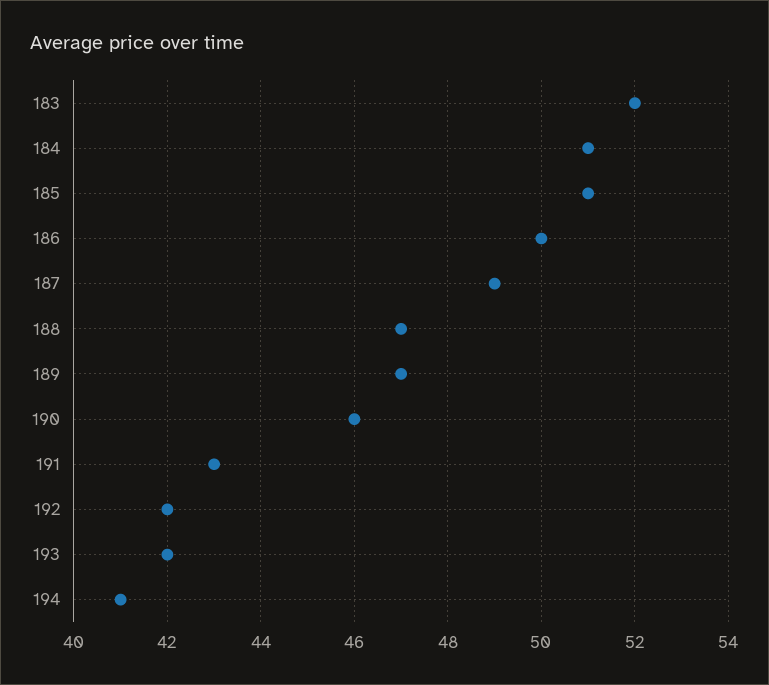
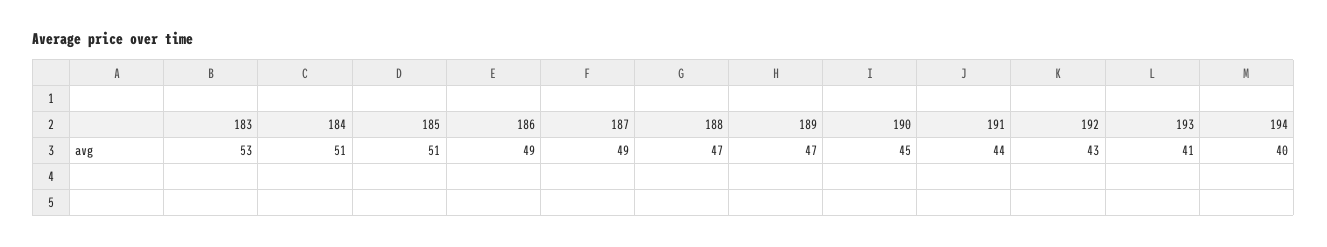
  {
-   "183": 52,
+   "183": 53,
    "184": 51,
    "185": 51,
-   "186": 50,
+   "186": 49,
    "187": 49,
    "188": 47,
    "189": 47,
-   "190": 46,
+   "190": 45,
-   "191": 43,
+   "191": 44,
-   "192": 42,
+   "192": 43,
-   "193": 42,
+   "193": 41,
-   "194": 41
+   "194": 40
  }

